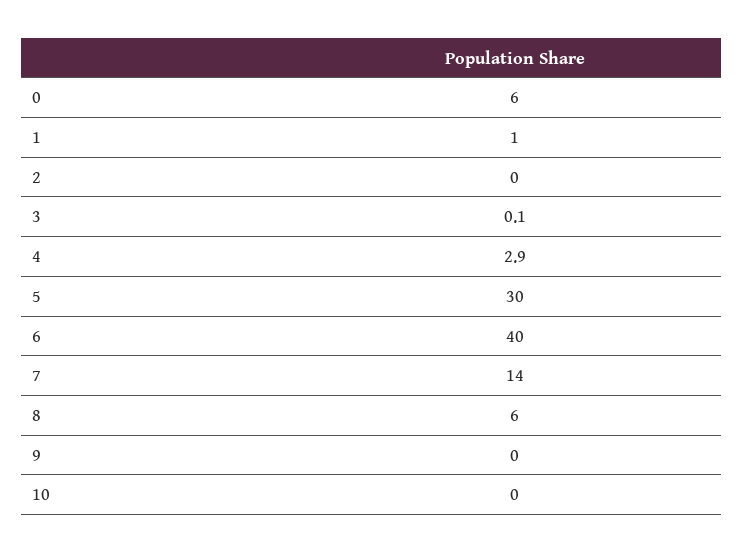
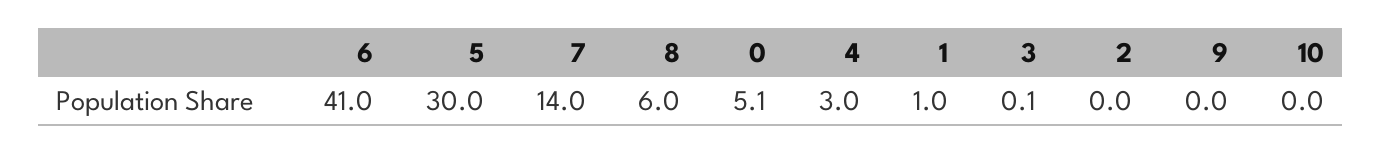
  {
-   "0": 6,
+   "0": 5.1,
    "1": 1,
    "2": 0,
    "3": 0.1,
-   "4": 2.9,
+   "4": 3,
    "5": 30,
-   "6": 40,
+   "6": 41,
    "7": 14,
    "8": 6,
    "9": 0,
    "10": 0
  }

